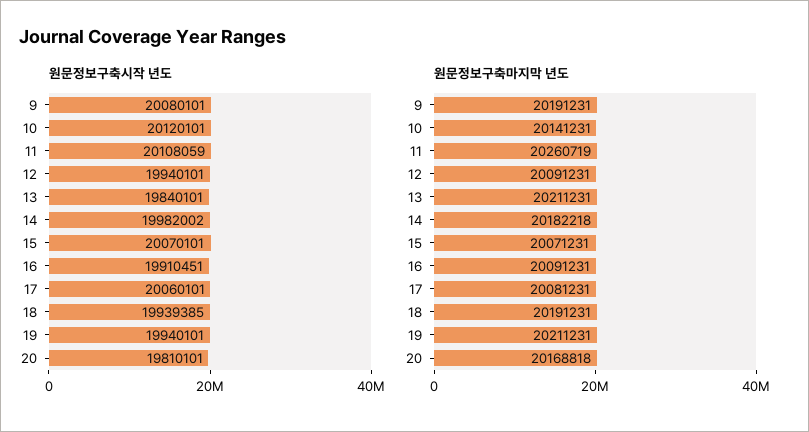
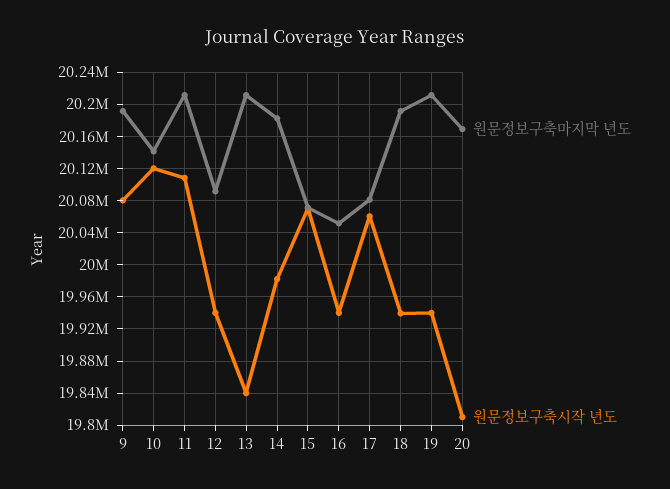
  {
    "원문정보구축시작 년도": {
      "9": 20080101,
      "10": 20120101,
      "11": 20108059,
      "12": 19940101,
      "13": 19840101,
      "14": 19982002,
      "15": 20070101,
-     "16": 19910451,
+     "16": 19940000,
      "17": 20060101,
      "18": 19939385,
      "19": 19940101,
      "20": 19810101
    },
    "원문정보구축마지막 년도": {
      "9": 20191231,
      "10": 20141231,
-     "11": 20260719,
+     "11": 20210000,
      "12": 20091231,
      "13": 20211231,
      "14": 20182218,
      "15": 20071231,
-     "16": 20091231,
+     "16": 20050000,
      "17": 20081231,
      "18": 20191231,
      "19": 20211231,
      "20": 20168818
    }
  }

